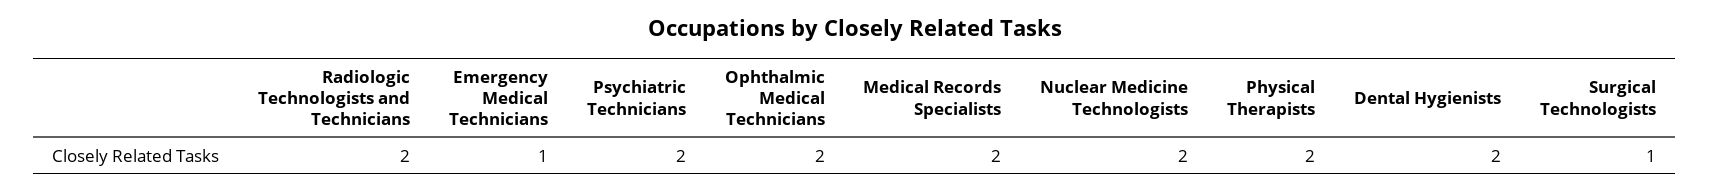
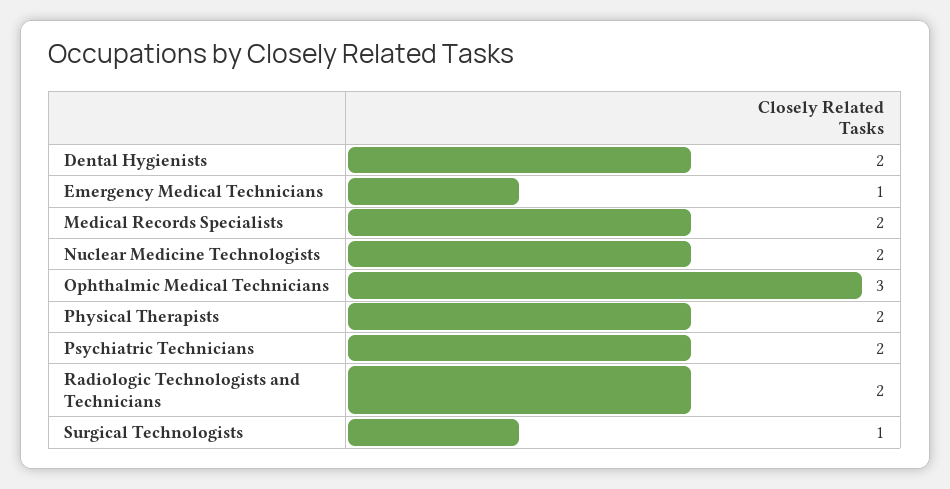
  {
    "Radiologic Technologists and Technicians": 2,
    "Emergency Medical Technicians": 1,
    "Psychiatric Technicians": 2,
-   "Ophthalmic Medical Technicians": 2,
+   "Ophthalmic Medical Technicians": 3,
    "Medical Records Specialists": 2,
    "Nuclear Medicine Technologists": 2,
    "Physical Therapists": 2,
    "Dental Hygienists": 2,
    "Surgical Technologists": 1
  }

